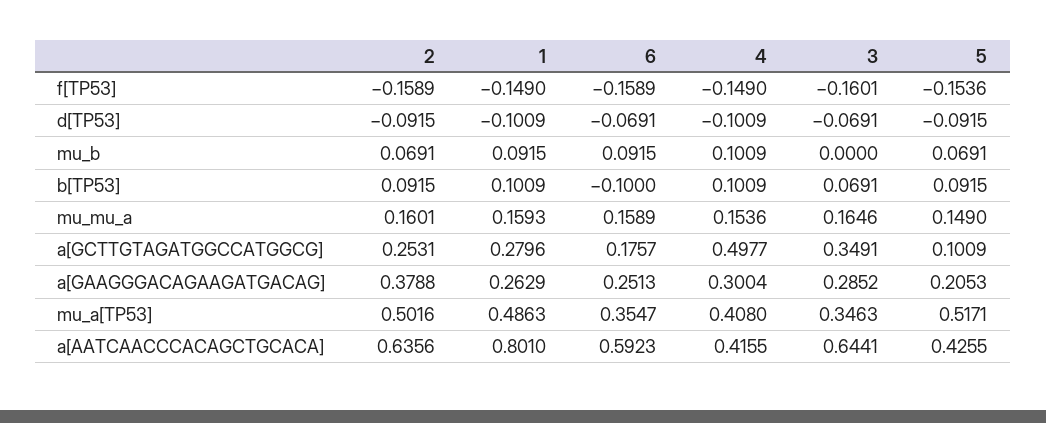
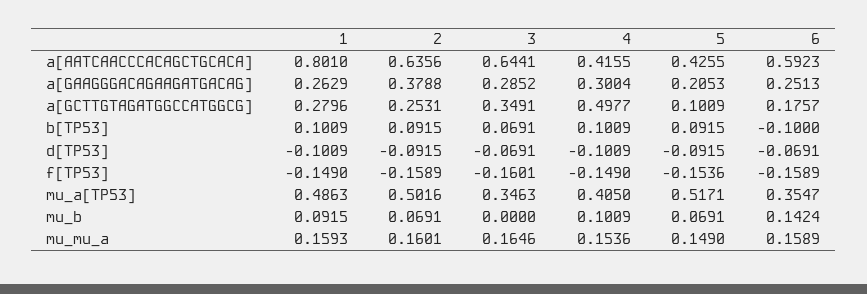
  {
    "2": {
      "f[TP53]": -0.1589,
      "d[TP53]": -0.0915,
      "mu_b": 0.0691,
      "b[TP53]": 0.0915,
      "mu_mu_a": 0.1601,
      "a[GCTTGTAGATGGCCATGGCG]": 0.2531,
      "a[GAAGGGACAGAAGATGACAG]": 0.3788,
      "mu_a[TP53]": 0.5016,
      "a[AATCAACCCACAGCTGCACA]": 0.6356
    },
    "1": {
      "f[TP53]": -0.149,
      "d[TP53]": -0.1009,
      "mu_b": 0.0915,
      "b[TP53]": 0.1009,
      "mu_mu_a": 0.1593,
      "a[GCTTGTAGATGGCCATGGCG]": 0.2796,
      "a[GAAGGGACAGAAGATGACAG]": 0.2629,
      "mu_a[TP53]": 0.4863,
      "a[AATCAACCCACAGCTGCACA]": 0.801
    },
    "6": {
      "f[TP53]": -0.1589,
      "d[TP53]": -0.0691,
-     "mu_b": 0.0915,
+     "mu_b": 0.1424,
      "b[TP53]": -0.1,
      "mu_mu_a": 0.1589,
      "a[GCTTGTAGATGGCCATGGCG]": 0.1757,
      "a[GAAGGGACAGAAGATGACAG]": 0.2513,
      "mu_a[TP53]": 0.3547,
      "a[AATCAACCCACAGCTGCACA]": 0.5923
    },
    "4": {
      "f[TP53]": -0.149,
      "d[TP53]": -0.1009,
      "mu_b": 0.1009,
      "b[TP53]": 0.1009,
      "mu_mu_a": 0.1536,
      "a[GCTTGTAGATGGCCATGGCG]": 0.4977,
      "a[GAAGGGACAGAAGATGACAG]": 0.3004,
-     "mu_a[TP53]": 0.408,
+     "mu_a[TP53]": 0.405,
      "a[AATCAACCCACAGCTGCACA]": 0.4155
    },
    "3": {
      "f[TP53]": -0.1601,
      "d[TP53]": -0.0691,
      "mu_b": 0,
      "b[TP53]": 0.0691,
      "mu_mu_a": 0.1646,
      "a[GCTTGTAGATGGCCATGGCG]": 0.3491,
      "a[GAAGGGACAGAAGATGACAG]": 0.2852,
      "mu_a[TP53]": 0.3463,
      "a[AATCAACCCACAGCTGCACA]": 0.6441
    },
    "5": {
      "f[TP53]": -0.1536,
      "d[TP53]": -0.0915,
      "mu_b": 0.0691,
      "b[TP53]": 0.0915,
      "mu_mu_a": 0.149,
      "a[GCTTGTAGATGGCCATGGCG]": 0.1009,
      "a[GAAGGGACAGAAGATGACAG]": 0.2053,
      "mu_a[TP53]": 0.5171,
      "a[AATCAACCCACAGCTGCACA]": 0.4255
    }
  }

